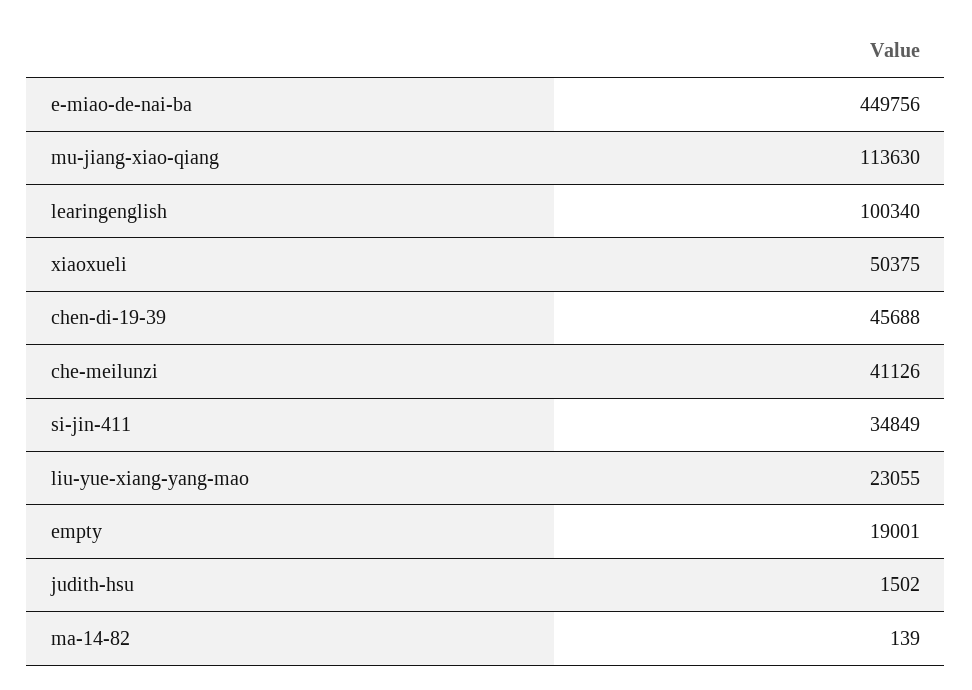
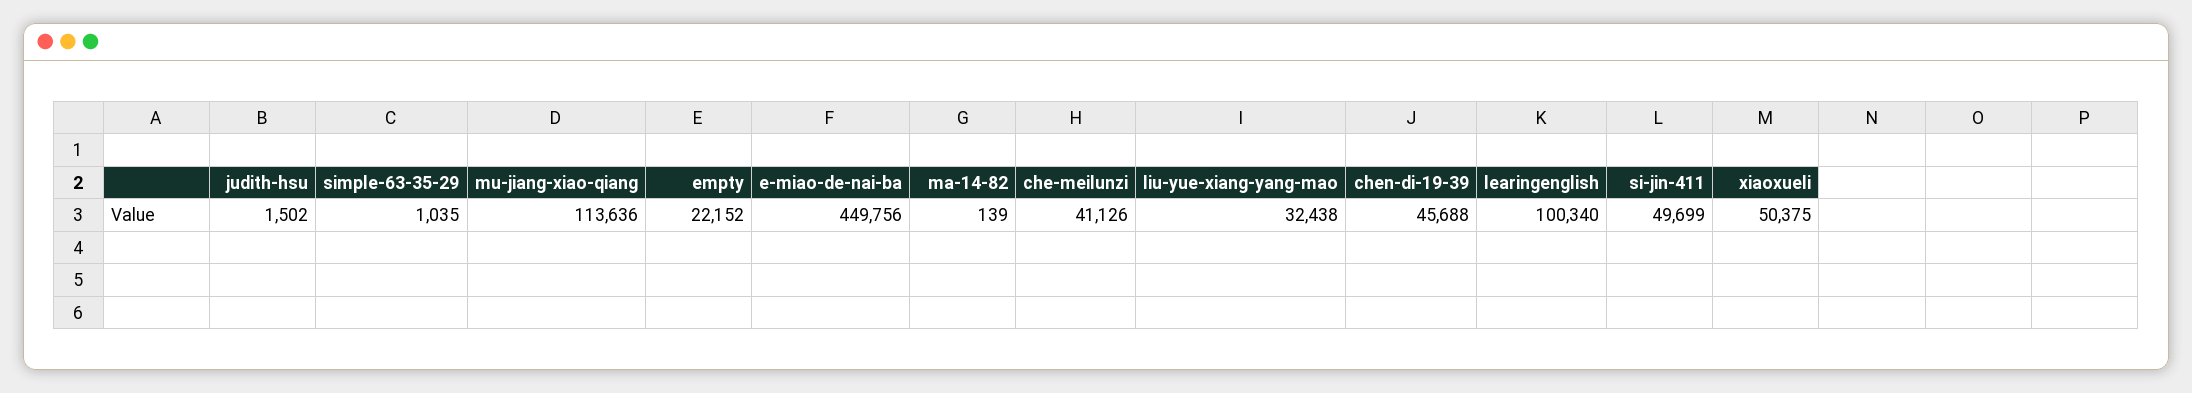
  {
    "e-miao-de-nai-ba": 449756,
-   "mu-jiang-xiao-qiang": 113630,
+   "mu-jiang-xiao-qiang": 113636,
    "learingenglish": 100340,
    "xiaoxueli": 50375,
    "chen-di-19-39": 45688,
    "che-meilunzi": 41126,
-   "si-jin-411": 34849,
+   "si-jin-411": 49699,
-   "liu-yue-xiang-yang-mao": 23055,
+   "liu-yue-xiang-yang-mao": 32438,
-   "empty": 19001,
+   "empty": 22152,
    "judith-hsu": 1502,
-   "ma-14-82": 139
+   "ma-14-82": 139,
+   "simple-63-35-29": 1035
  }

